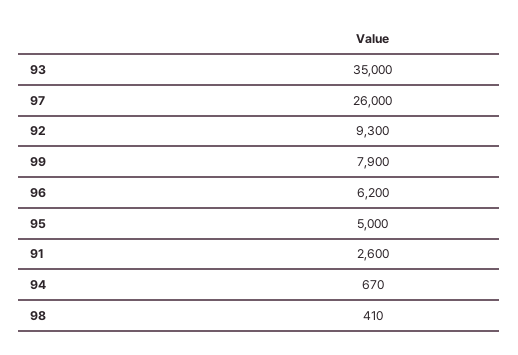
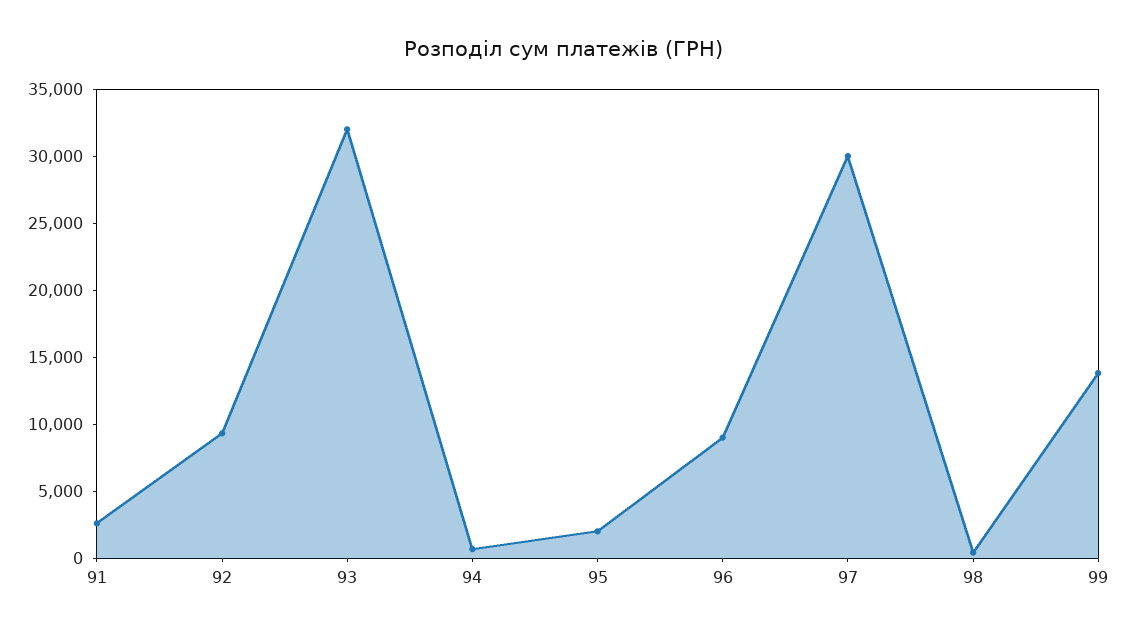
  {
-   "93": 35000,
+   "93": 32000,
-   "97": 26000,
+   "97": 30000,
    "92": 9300,
-   "99": 7900,
+   "99": 14000,
-   "96": 6200,
+   "96": 9000,
-   "95": 5000,
+   "95": 2000,
    "91": 2600,
    "94": 670,
    "98": 410
  }

